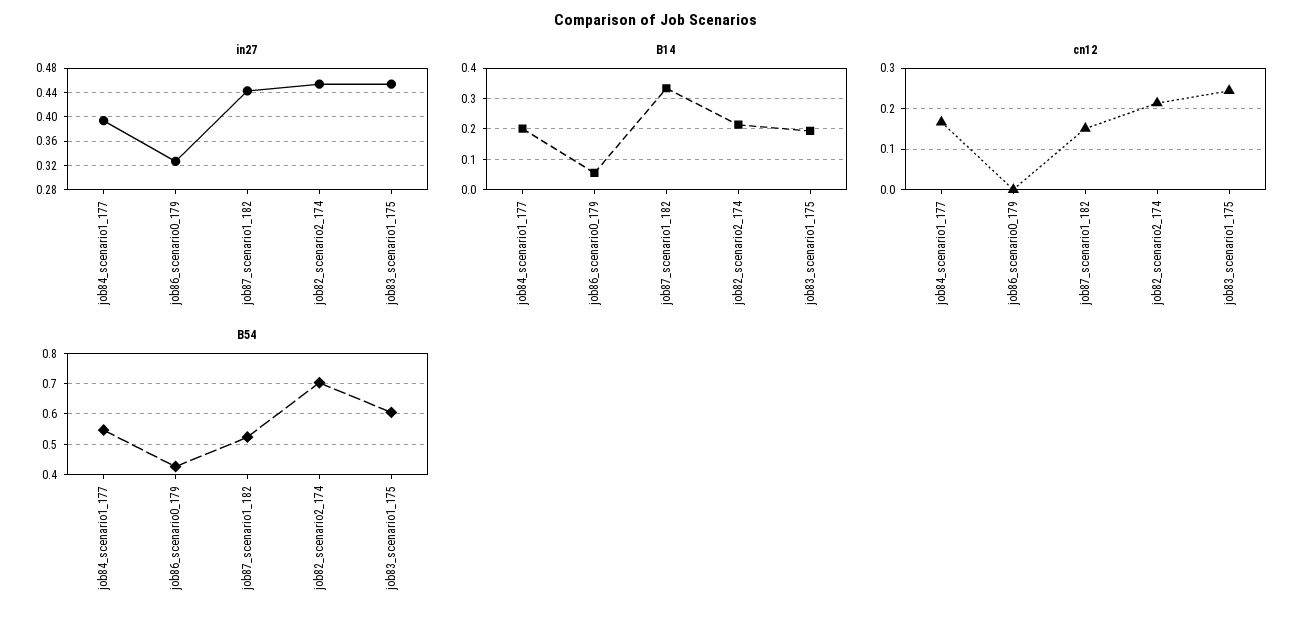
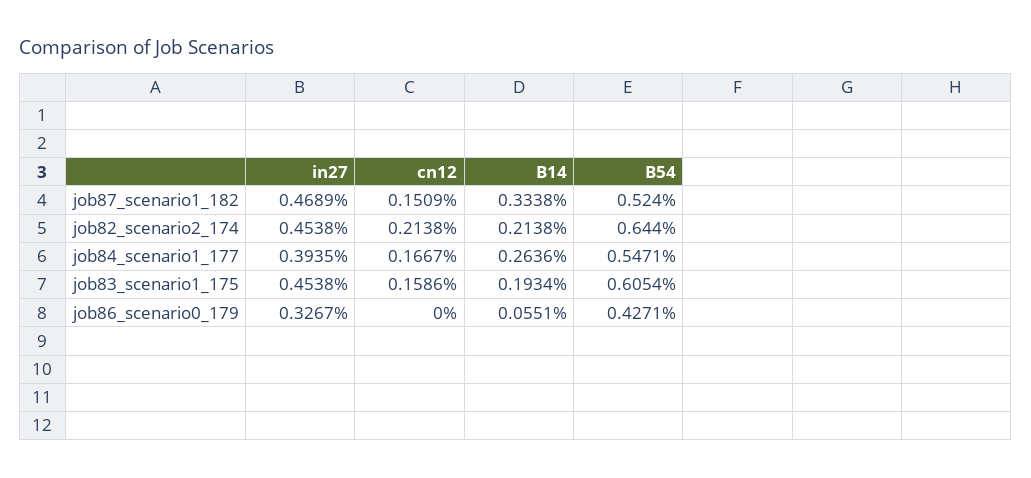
  {
    "in27": {
      "job84_scenario1_177": 0.3935,
      "job86_scenario0_179": 0.3267,
-     "job87_scenario1_182": 0.44,
+     "job87_scenario1_182": 0.4689,
      "job82_scenario2_174": 0.4538,
      "job83_scenario1_175": 0.4538
    },
    "B14": {
-     "job84_scenario1_177": 0.2,
+     "job84_scenario1_177": 0.2636,
      "job86_scenario0_179": 0.0551,
      "job87_scenario1_182": 0.3338,
      "job82_scenario2_174": 0.2138,
      "job83_scenario1_175": 0.1934
    },
    "cn12": {
      "job84_scenario1_177": 0.1667,
      "job86_scenario0_179": 0,
      "job87_scenario1_182": 0.1509,
      "job82_scenario2_174": 0.2138,
-     "job83_scenario1_175": 0.24
+     "job83_scenario1_175": 0.1586
    },
    "B54": {
      "job84_scenario1_177": 0.5471,
      "job86_scenario0_179": 0.4271,
      "job87_scenario1_182": 0.524,
-     "job82_scenario2_174": 0.7,
+     "job82_scenario2_174": 0.644,
      "job83_scenario1_175": 0.6054
    }
  }

